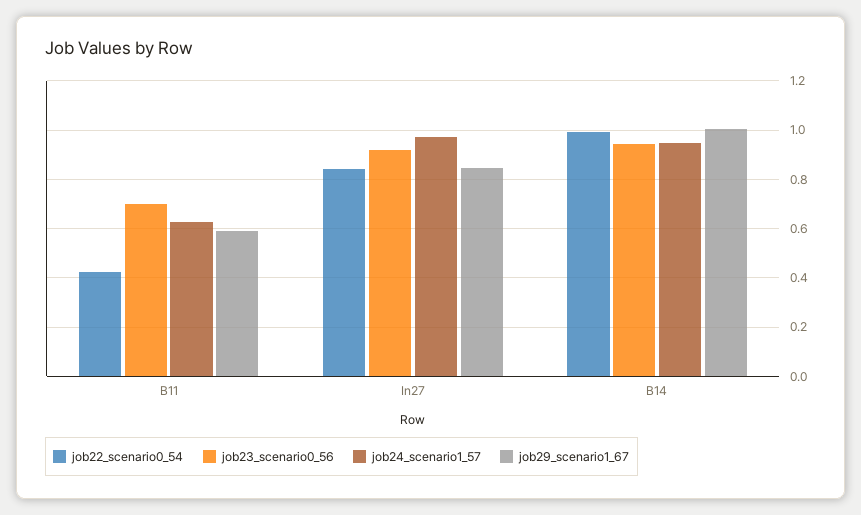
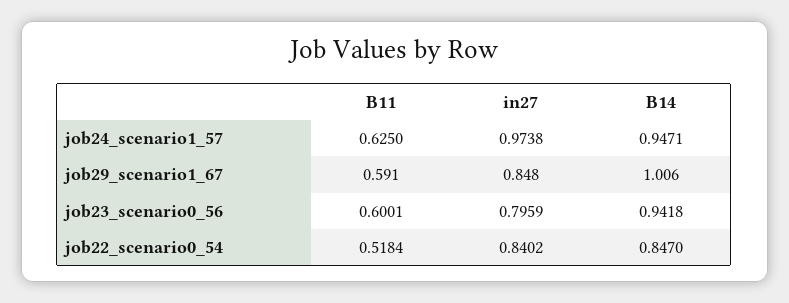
  {
    "job22_scenario0_54": {
-     "B11": 0.425,
+     "B11": 0.5184,
      "In27": 0.8402,
-     "B14": 1
+     "B14": 0.847
    },
    "job23_scenario0_56": {
-     "B11": 0.7,
+     "B11": 0.6001,
-     "In27": 0.925,
+     "In27": 0.7959,
      "B14": 0.9418
    },
    "job24_scenario1_57": {
      "B11": 0.625,
      "In27": 0.9738,
      "B14": 0.9471
    },
    "job29_scenario1_67": {
      "B11": 0.591,
      "In27": 0.848,
      "B14": 1.006
    }
  }

